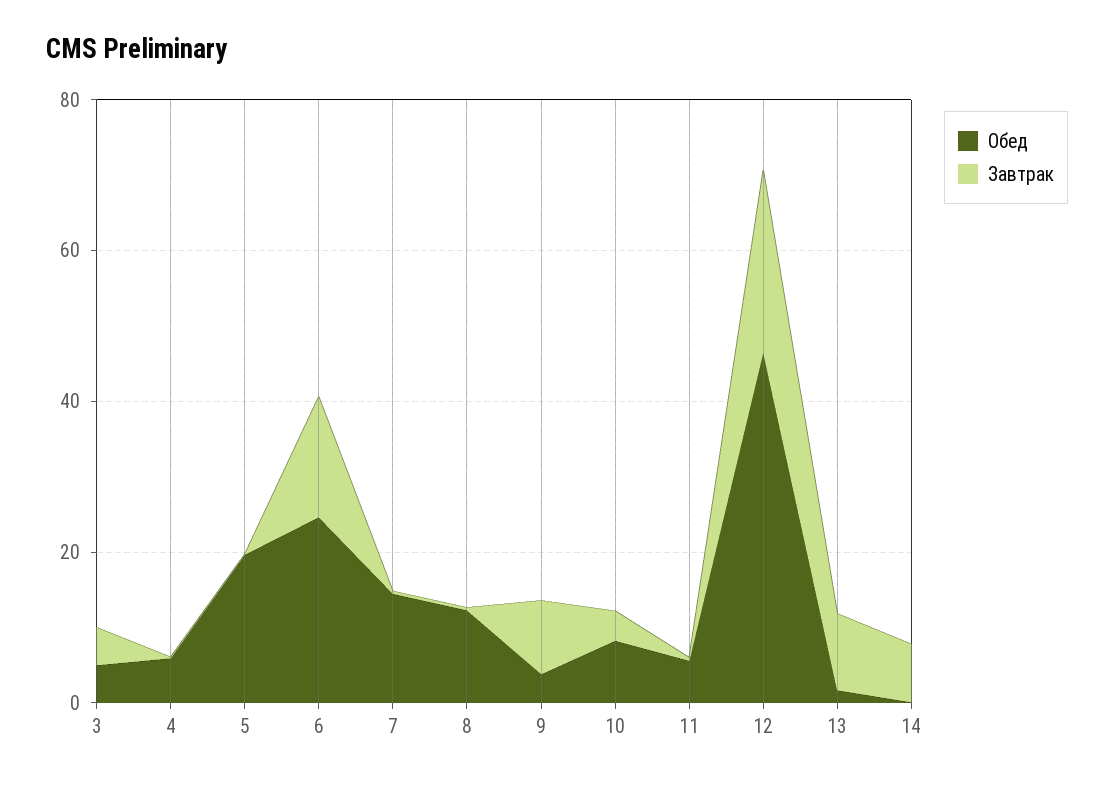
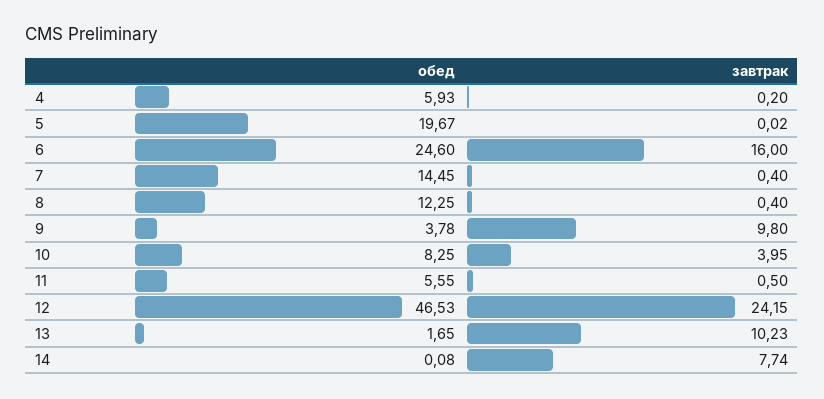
  {
    "Обед": {
-     "3": 5,
      "4": 5.93,
      "5": 19.67,
      "6": 24.6,
      "7": 14.45,
      "8": 12.25,
      "9": 3.78,
      "10": 8.25,
      "11": 5.55,
      "12": 46.53,
      "13": 1.65,
      "14": 0.08
    },
    "Завтрак": {
-     "3": 5,
      "4": 0.2,
      "5": 0.02,
      "6": 16,
      "7": 0.4,
      "8": 0.4,
      "9": 9.8,
      "10": 3.95,
      "11": 0.5,
      "12": 24.15,
      "13": 10.23,
      "14": 7.74
    }
  }

